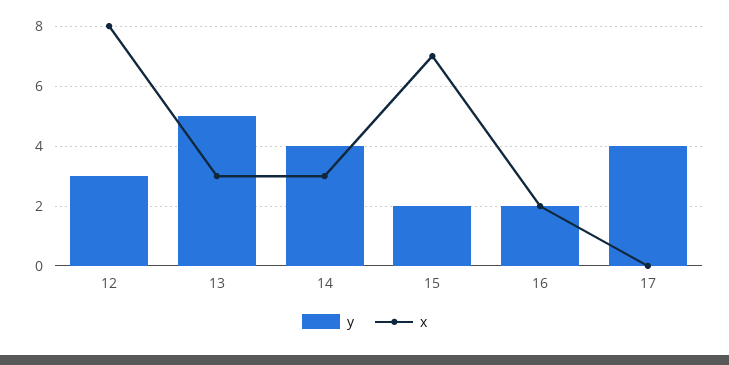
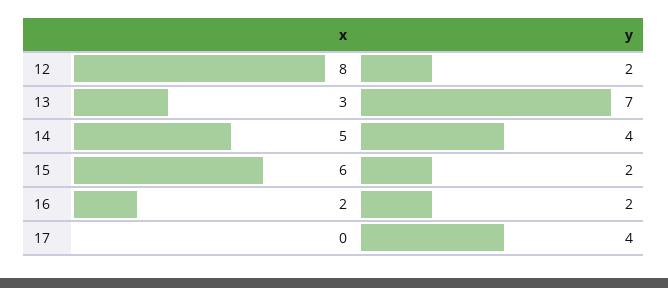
  {
    "y": {
-     "12": 3,
+     "12": 2,
-     "13": 5,
+     "13": 7,
      "14": 4,
      "15": 2,
      "16": 2,
      "17": 4
    },
    "x": {
      "12": 8,
      "13": 3,
-     "14": 3,
+     "14": 5,
-     "15": 7,
+     "15": 6,
      "16": 2,
      "17": 0
    }
  }

